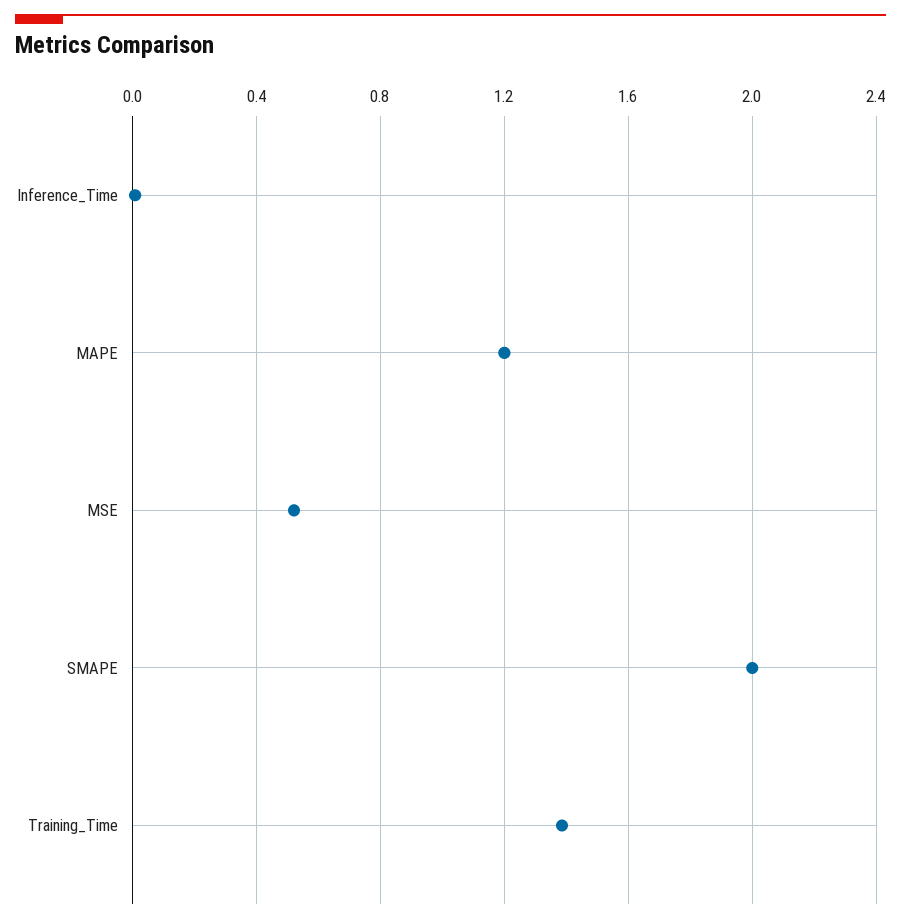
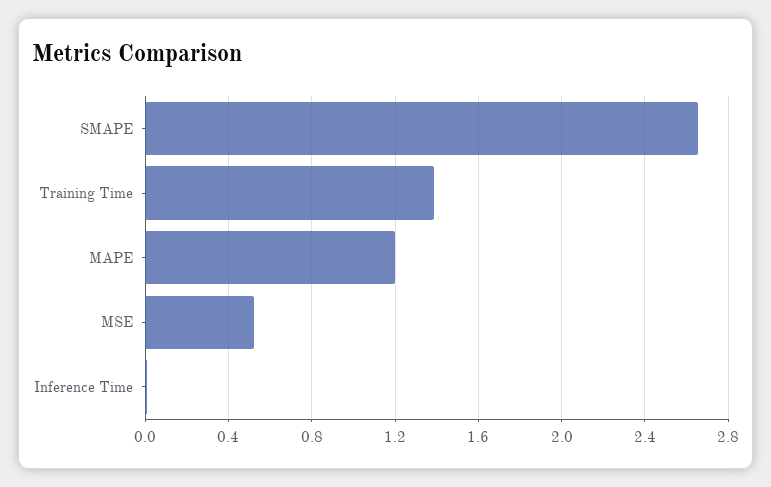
  {
    "Inference_Time": 0,
    "MAPE": 1.2,
    "MSE": 0.5,
-   "SMAPE": 2,
+   "SMAPE": 2.65,
    "Training_Time": 1.4
  }

